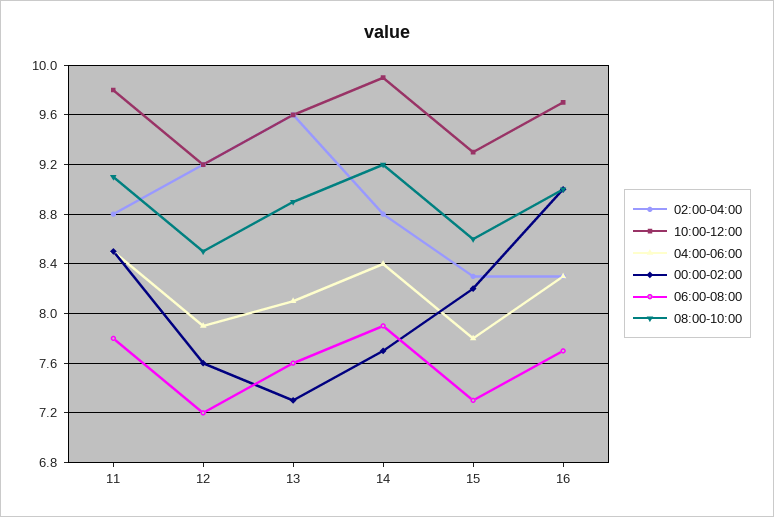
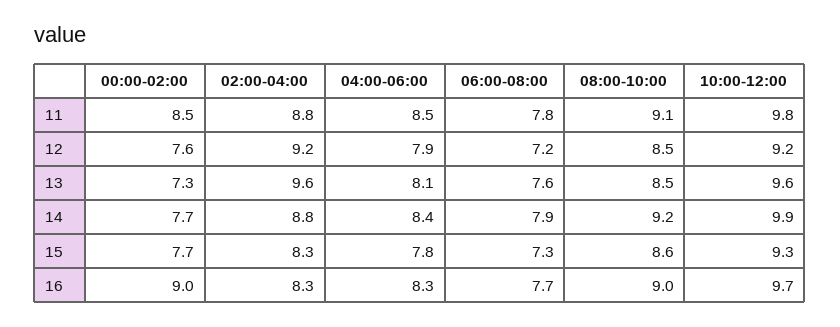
  {
    "02:00-04:00": {
      "11": 8.8,
      "12": 9.2,
      "13": 9.6,
      "14": 8.8,
      "15": 8.3,
      "16": 8.3
    },
    "10:00-12:00": {
      "11": 9.8,
      "12": 9.2,
      "13": 9.6,
      "14": 9.9,
      "15": 9.3,
      "16": 9.7
    },
    "04:00-06:00": {
      "11": 8.5,
      "12": 7.9,
      "13": 8.1,
      "14": 8.4,
      "15": 7.8,
      "16": 8.3
    },
    "00:00-02:00": {
      "11": 8.5,
      "12": 7.6,
      "13": 7.3,
      "14": 7.7,
-     "15": 8.2,
+     "15": 7.7,
      "16": 9
    },
    "06:00-08:00": {
      "11": 7.8,
      "12": 7.2,
      "13": 7.6,
      "14": 7.9,
      "15": 7.3,
      "16": 7.7
    },
    "08:00-10:00": {
      "11": 9.1,
      "12": 8.5,
-     "13": 8.9,
+     "13": 8.5,
      "14": 9.2,
      "15": 8.6,
      "16": 9
    }
  }

